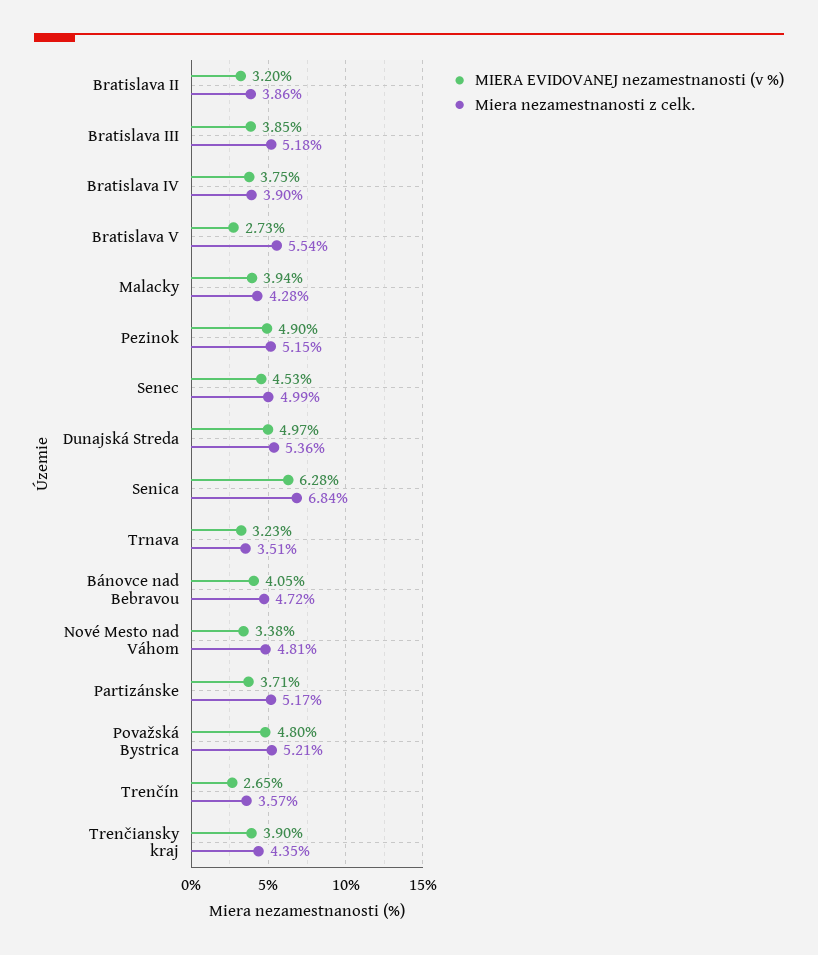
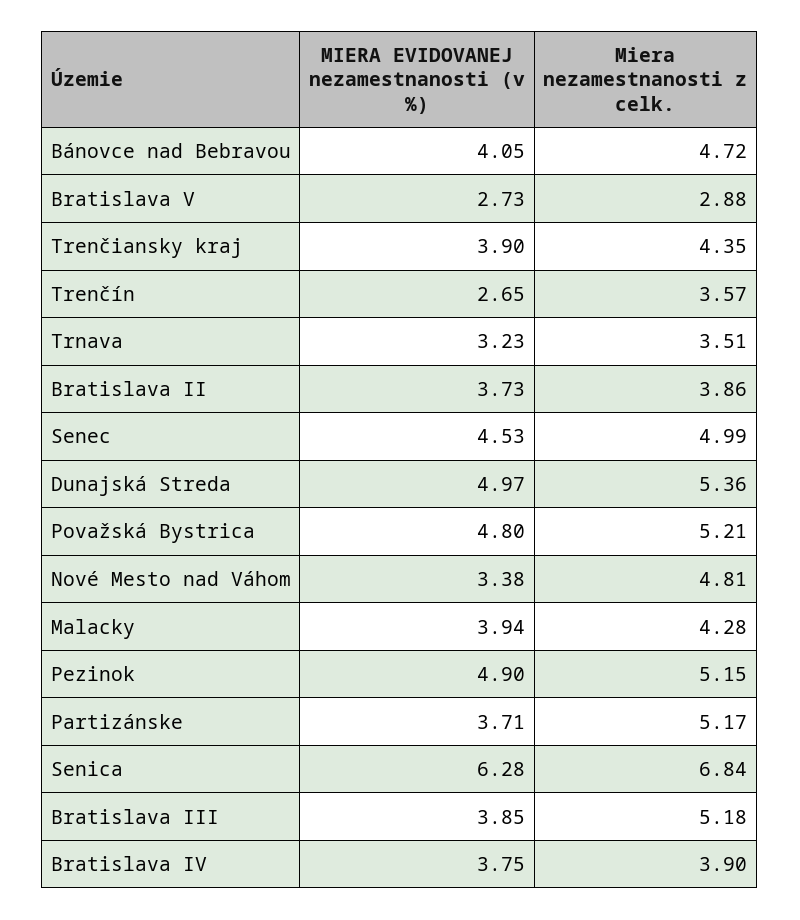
  {
    "MIERA EVIDOVANEJ nezamestnanosti (v %)": {
-     "Bratislava II": 3.2,
+     "Bratislava II": 3.73,
      "Bratislava III": 3.85,
      "Bratislava IV": 3.75,
      "Bratislava V": 2.73,
      "Malacky": 3.94,
      "Pezinok": 4.9,
      "Senec": 4.53,
      "Dunajská Streda": 4.97,
      "Senica": 6.28,
      "Trnava": 3.23,
      "Bánovce nad Bebravou": 4.05,
      "Nové Mesto nad Váhom": 3.38,
      "Partizánske": 3.71,
      "Považská Bystrica": 4.8,
      "Trenčín": 2.65,
      "Trenčiansky kraj": 3.9
    },
    "Miera nezamestnanosti z celk.": {
      "Bratislava II": 3.86,
      "Bratislava III": 5.18,
      "Bratislava IV": 3.9,
-     "Bratislava V": 5.54,
+     "Bratislava V": 2.88,
      "Malacky": 4.28,
      "Pezinok": 5.15,
      "Senec": 4.99,
      "Dunajská Streda": 5.36,
      "Senica": 6.84,
      "Trnava": 3.51,
      "Bánovce nad Bebravou": 4.72,
      "Nové Mesto nad Váhom": 4.81,
      "Partizánske": 5.17,
      "Považská Bystrica": 5.21,
      "Trenčín": 3.57,
      "Trenčiansky kraj": 4.35
    }
  }

